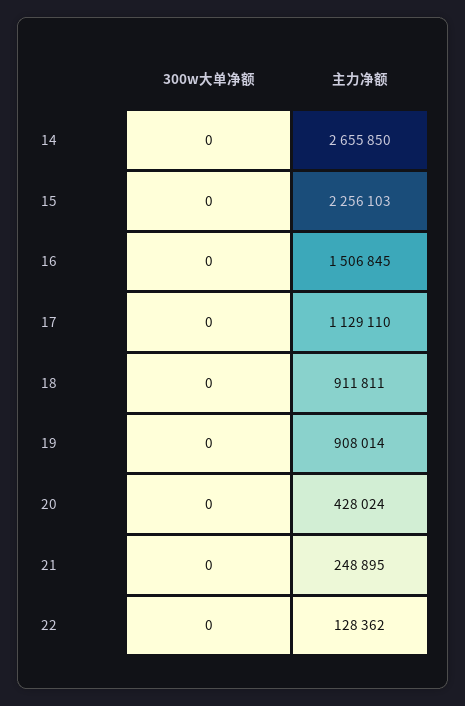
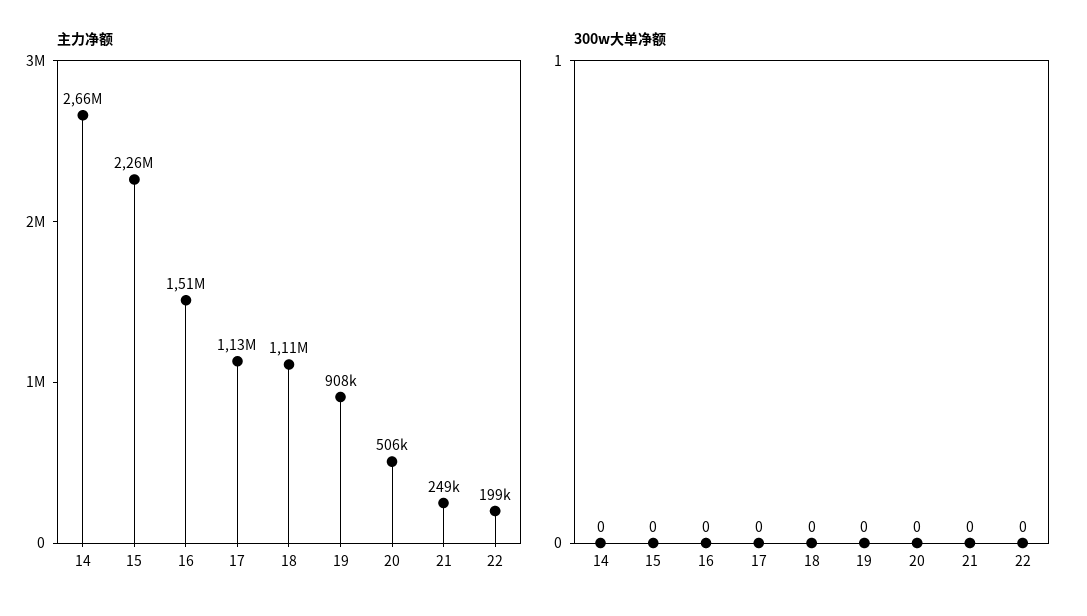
  {
    "300w大单净额": {
      "14": 0,
      "15": 0,
      "16": 0,
      "17": 0,
      "18": 0,
      "19": 0,
      "20": 0,
      "21": 0,
      "22": 0
    },
    "主力净额": {
      "14": 2655850,
      "15": 2256103,
      "16": 1506845,
      "17": 1129110,
-     "18": 911811,
+     "18": 1110000,
      "19": 908014,
-     "20": 428024,
+     "20": 506000,
      "21": 248895,
-     "22": 128362
+     "22": 199000
    }
  }

